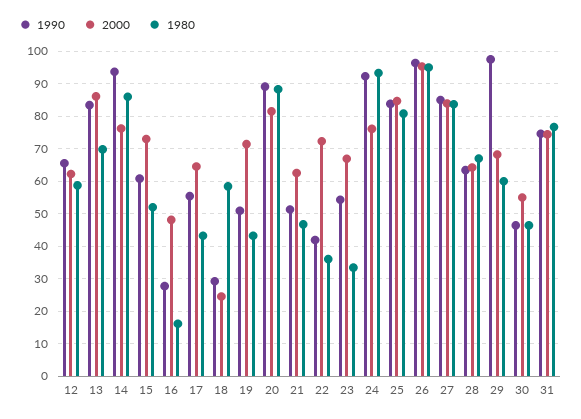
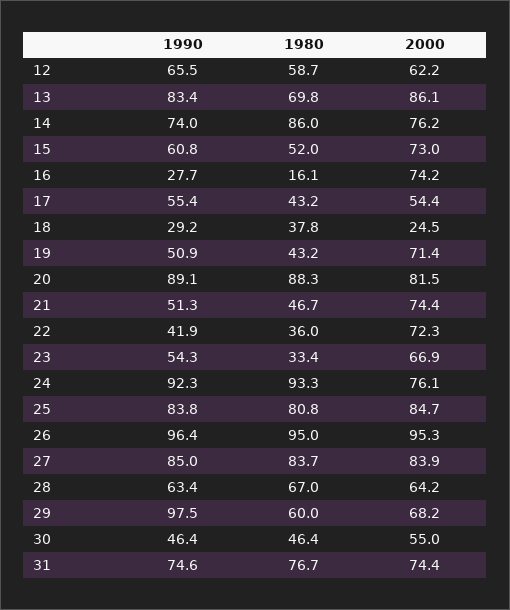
  {
    "1990": {
      "12": 65.5,
      "13": 83.4,
-     "14": 94,
+     "14": 74,
      "15": 60.8,
      "16": 27.7,
      "17": 55.4,
      "18": 29.2,
      "19": 50.9,
      "20": 89.1,
      "21": 51.3,
      "22": 41.9,
      "23": 54.3,
      "24": 92.3,
      "25": 83.8,
      "26": 96.4,
      "27": 85,
      "28": 63.4,
      "29": 97.5,
      "30": 46.4,
      "31": 74.6
    },
    "2000": {
      "12": 62.2,
      "13": 86.1,
      "14": 76.2,
      "15": 73,
-     "16": 48,
+     "16": 74.2,
-     "17": 64,
+     "17": 54.4,
      "18": 24.5,
      "19": 71.4,
      "20": 81.5,
-     "21": 62,
+     "21": 74.4,
      "22": 72.3,
      "23": 66.9,
      "24": 76.1,
      "25": 84.7,
      "26": 95.3,
      "27": 83.9,
      "28": 64.2,
      "29": 68.2,
      "30": 55,
      "31": 74.4
    },
    "1980": {
      "12": 58.7,
      "13": 69.8,
      "14": 86,
      "15": 52,
      "16": 16.1,
      "17": 43.2,
-     "18": 58,
+     "18": 37.8,
      "19": 43.2,
      "20": 88.3,
      "21": 46.7,
      "22": 36,
      "23": 33.4,
      "24": 93.3,
      "25": 80.8,
      "26": 95,
      "27": 83.7,
      "28": 67,
      "29": 60,
      "30": 46.4,
      "31": 76.7
    }
  }

